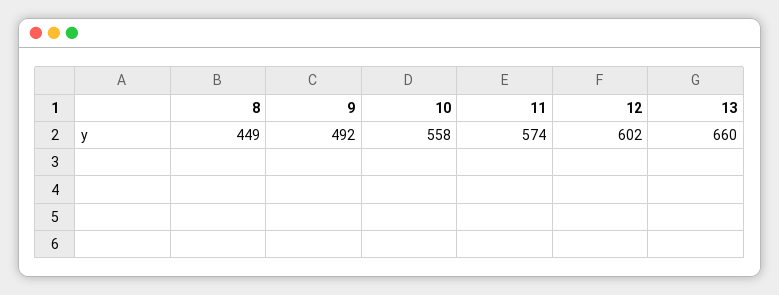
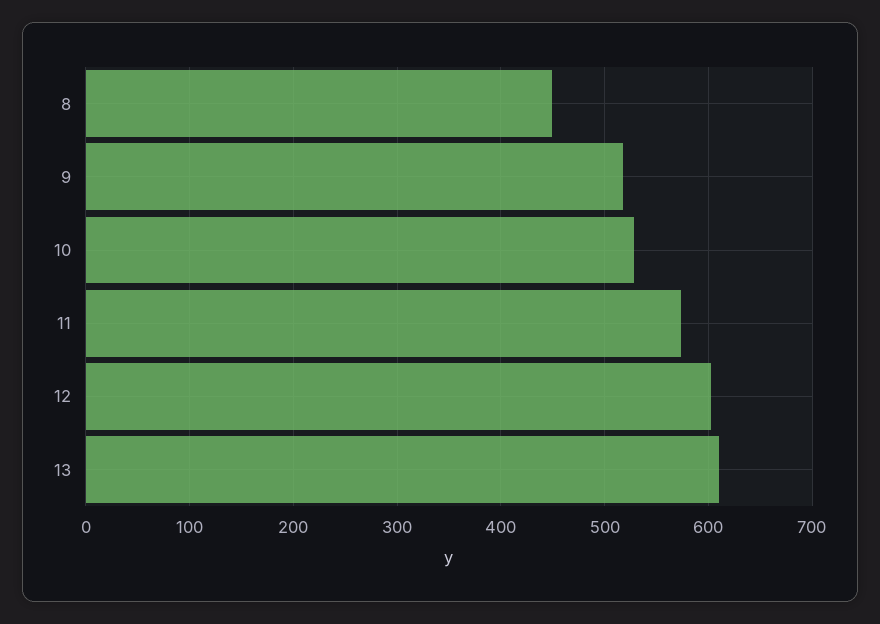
  {
    "8": 449,
-   "9": 492,
+   "9": 520,
-   "10": 558,
+   "10": 530,
    "11": 574,
    "12": 602,
-   "13": 660
+   "13": 610
  }

